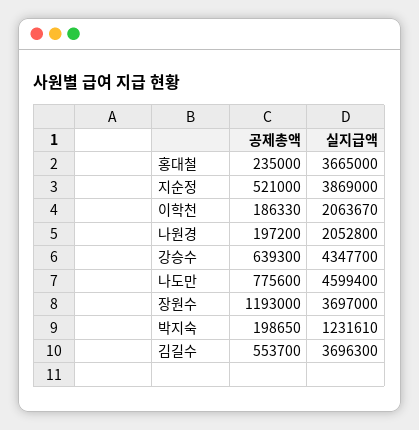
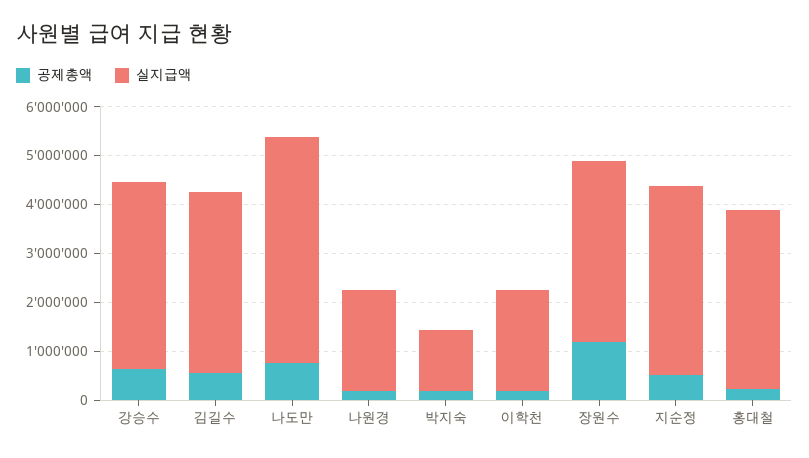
  {
    "공제총액": {
      "홍대철": 235000,
      "지순정": 521000,
      "이학천": 186330,
      "나원경": 197200,
      "강승수": 639300,
      "나도만": 775600,
      "장원수": 1193000,
      "박지숙": 198650,
      "김길수": 553700
    },
    "실지급액": {
      "홍대철": 3665000,
      "지순정": 3869000,
      "이학천": 2063670,
      "나원경": 2052800,
-     "강승수": 4347700,
+     "강승수": 3800000,
      "나도만": 4599400,
      "장원수": 3697000,
      "박지숙": 1231610,
      "김길수": 3696300
    }
  }

